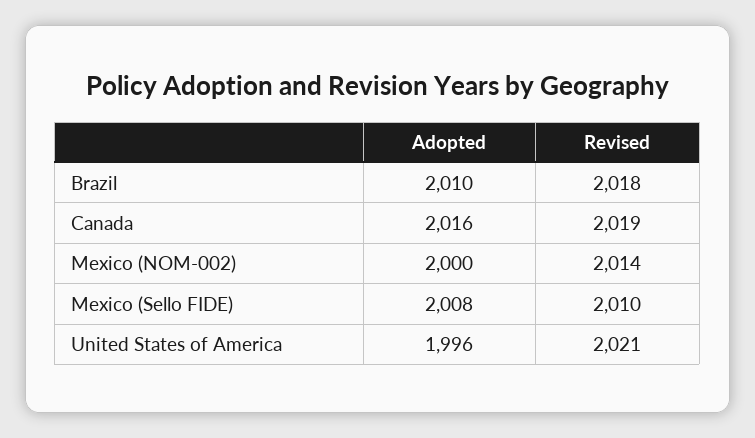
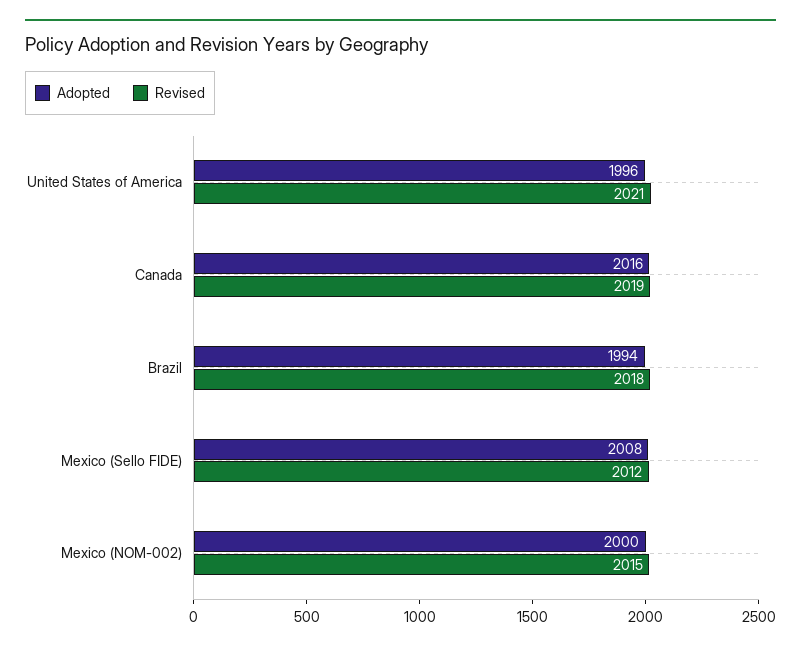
  {
    "Adopted": {
-     "Brazil": 2010,
+     "Brazil": 1994,
      "Canada": 2016,
      "Mexico (NOM-002)": 2000,
      "Mexico (Sello FIDE)": 2008,
      "United States of America": 1996
    },
    "Revised": {
      "Brazil": 2018,
      "Canada": 2019,
-     "Mexico (NOM-002)": 2014,
+     "Mexico (NOM-002)": 2015,
-     "Mexico (Sello FIDE)": 2010,
+     "Mexico (Sello FIDE)": 2012,
      "United States of America": 2021
    }
  }

